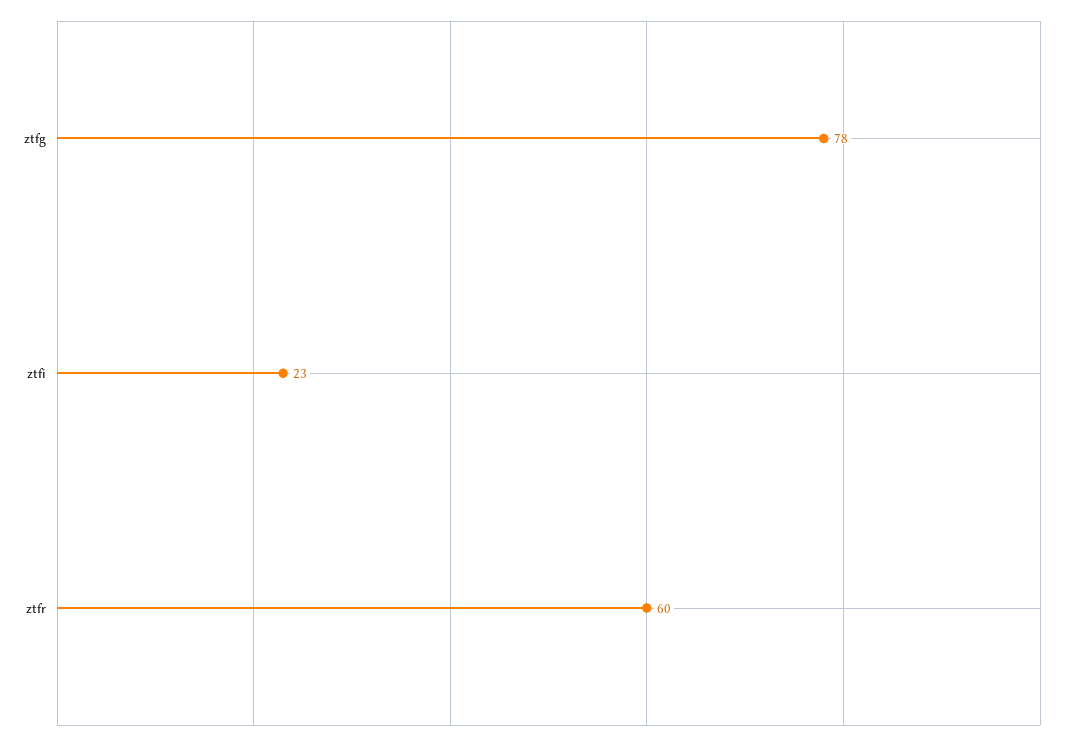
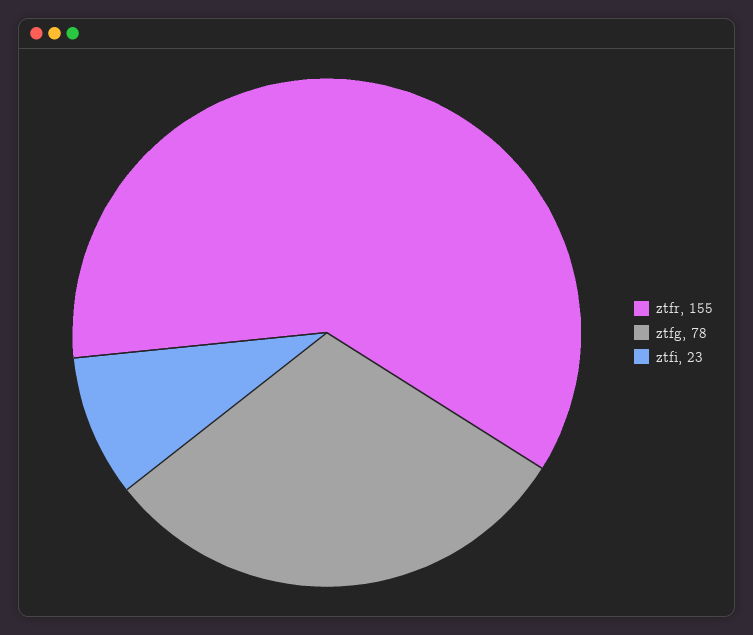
  {
    "ztfg": 78,
    "ztfi": 23,
-   "ztfr": 60
+   "ztfr": 155
  }

